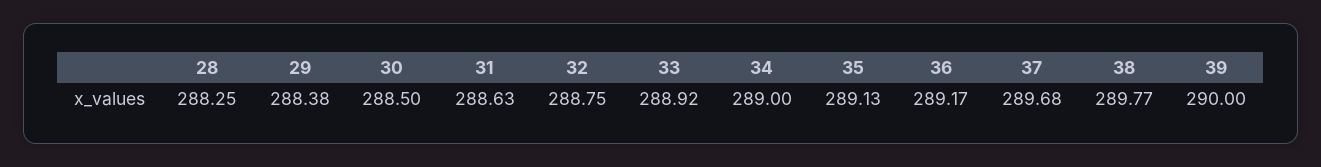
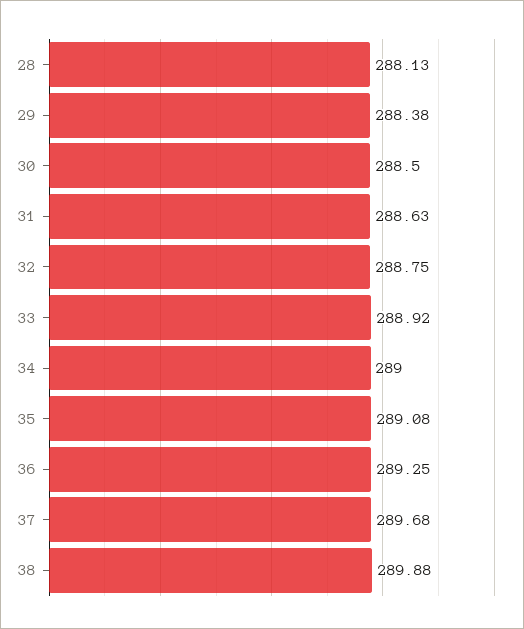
  {
-   "28": 288.25,
+   "28": 288.13,
    "29": 288.38,
    "30": 288.5,
    "31": 288.63,
    "32": 288.75,
    "33": 288.92,
    "34": 289,
-   "35": 289.13,
+   "35": 289.08,
-   "36": 289.17,
+   "36": 289.25,
    "37": 289.68,
-   "38": 289.77,
+   "38": 289.88
-   "39": 290
  }

